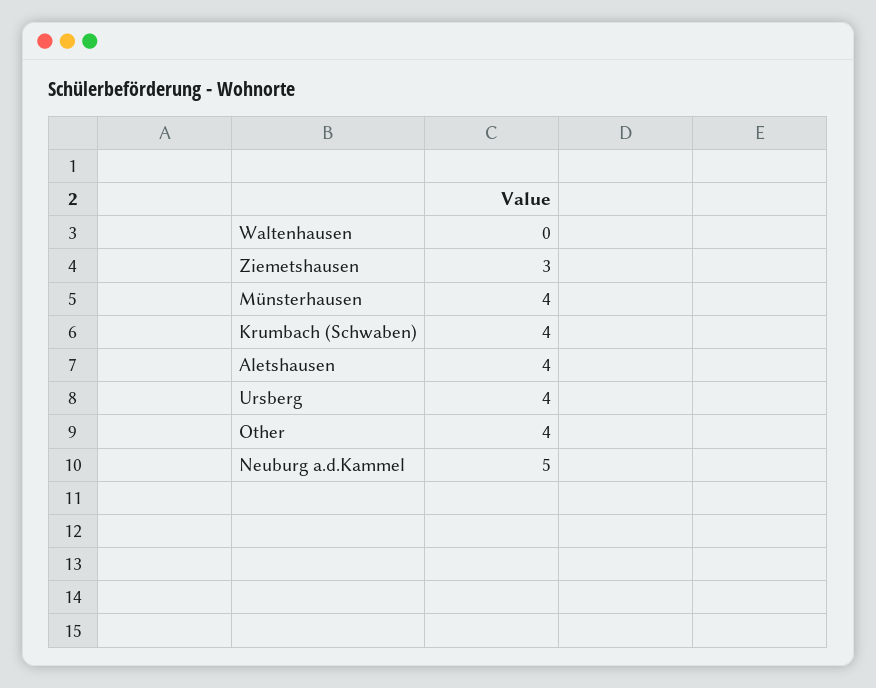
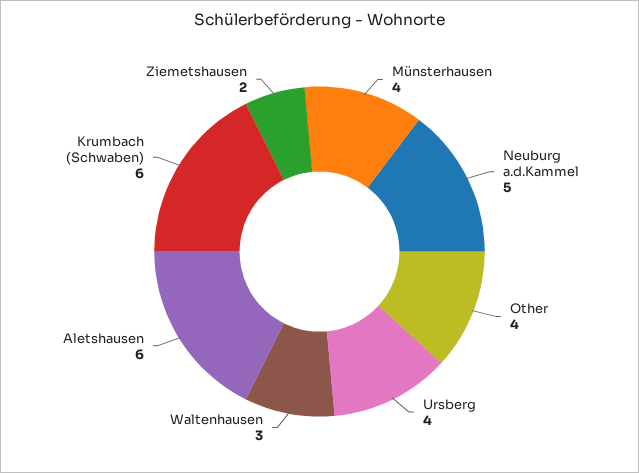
  {
-   "Waltenhausen": 0,
+   "Waltenhausen": 3,
-   "Ziemetshausen": 3,
+   "Ziemetshausen": 2,
    "Münsterhausen": 4,
-   "Krumbach (Schwaben)": 4,
+   "Krumbach (Schwaben)": 6,
-   "Aletshausen": 4,
+   "Aletshausen": 6,
    "Ursberg": 4,
    "Other": 4,
    "Neuburg a.d.Kammel": 5
  }

